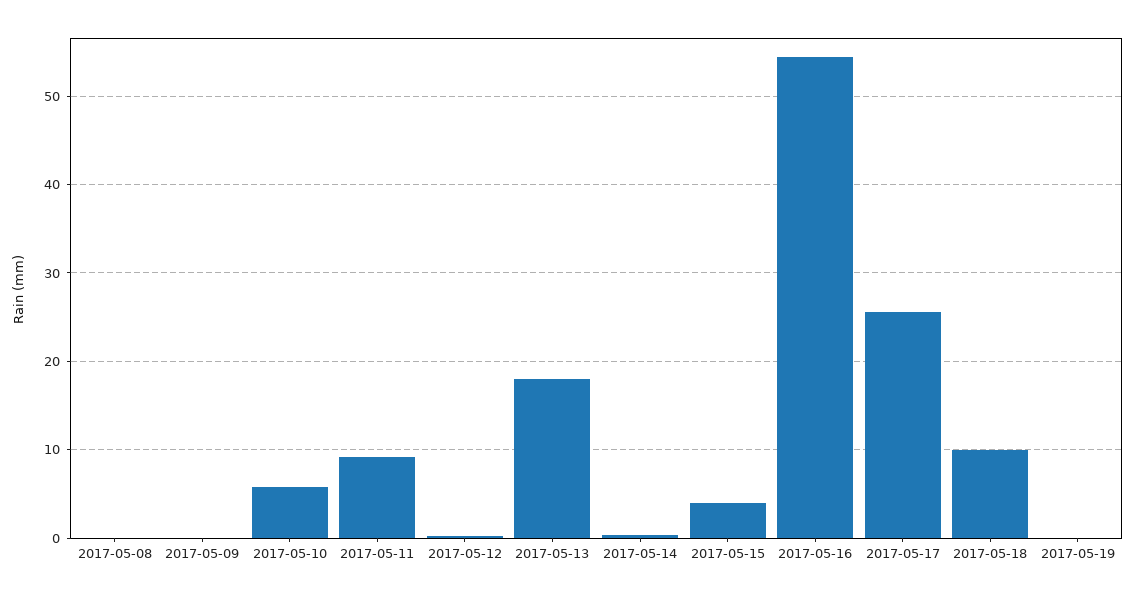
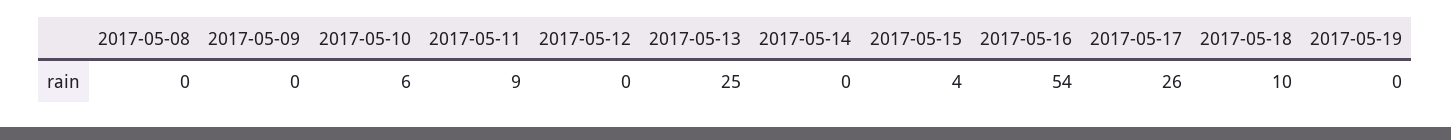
  {
    "2017-05-08": 0,
    "2017-05-09": 0,
    "2017-05-10": 6,
    "2017-05-11": 9,
    "2017-05-12": 0,
-   "2017-05-13": 18,
+   "2017-05-13": 25,
    "2017-05-14": 0,
    "2017-05-15": 4,
    "2017-05-16": 54,
    "2017-05-17": 26,
    "2017-05-18": 10,
    "2017-05-19": 0
  }

